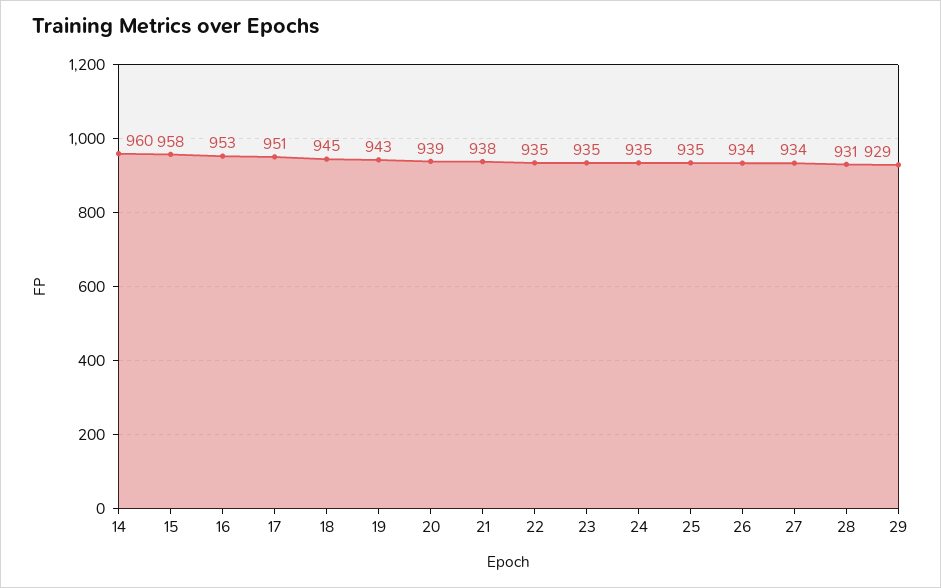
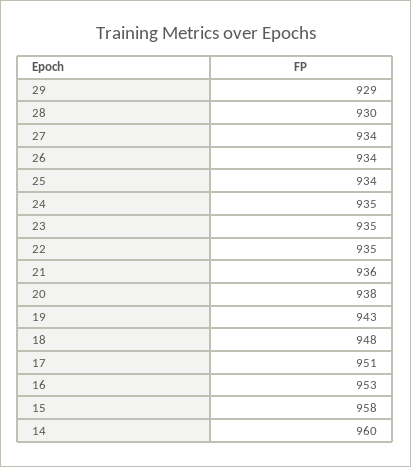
  {
    "14": 960,
    "15": 958,
    "16": 953,
    "17": 951,
-   "18": 945,
+   "18": 948,
    "19": 943,
-   "20": 939,
+   "20": 938,
-   "21": 938,
+   "21": 936,
    "22": 935,
    "23": 935,
    "24": 935,
-   "25": 935,
+   "25": 934,
    "26": 934,
    "27": 934,
-   "28": 931,
+   "28": 930,
    "29": 929
  }

